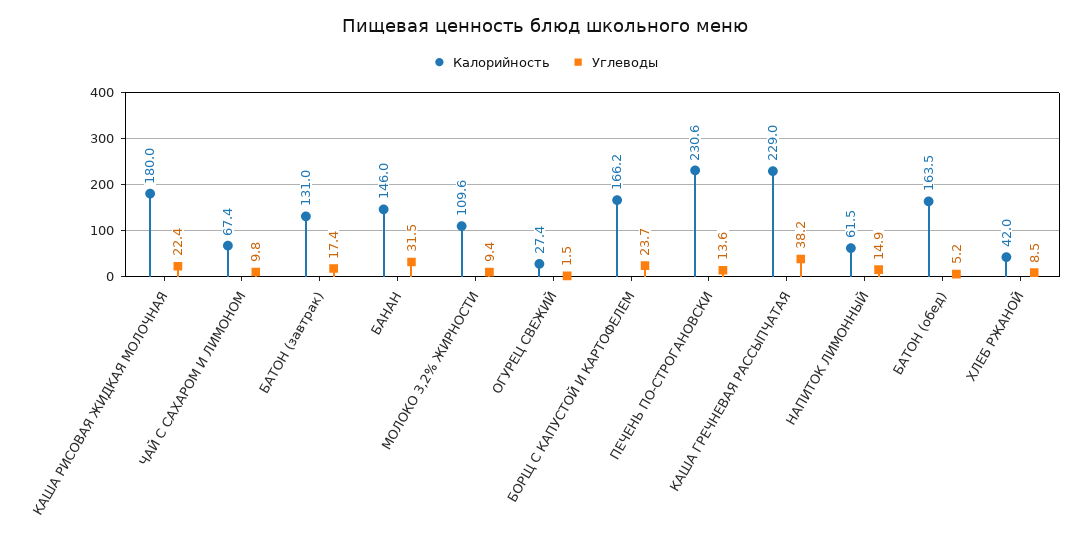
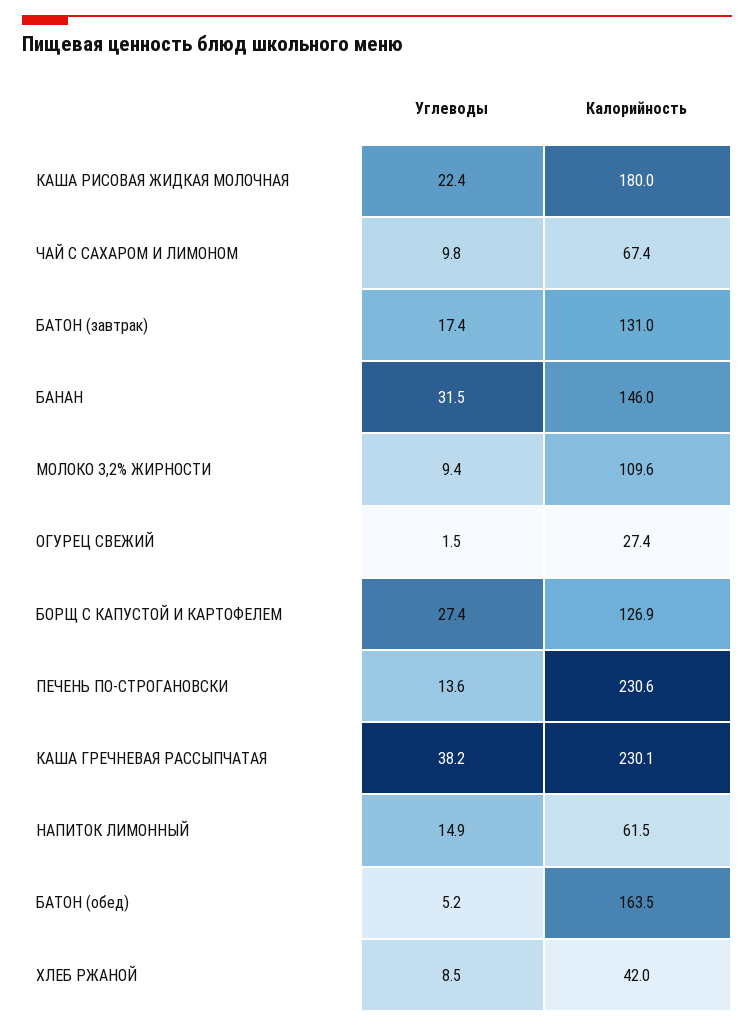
  {
    "Калорийность": {
      "КАША РИСОВАЯ ЖИДКАЯ МОЛОЧНАЯ": 180,
      "ЧАЙ С САХАРОМ И ЛИМОНОМ": 67.4,
      "БАТОН (завтрак)": 131,
      "БАНАН": 146,
      "МОЛОКО 3,2% ЖИРНОСТИ": 109.6,
      "ОГУРЕЦ СВЕЖИЙ": 27.4,
-     "БОРЩ С КАПУСТОЙ И КАРТОФЕЛЕМ": 166.2,
+     "БОРЩ С КАПУСТОЙ И КАРТОФЕЛЕМ": 126.9,
      "ПЕЧЕНЬ ПО-СТРОГАНОВСКИ": 230.6,
-     "КАША ГРЕЧНЕВАЯ РАССЫПЧАТАЯ": 229,
+     "КАША ГРЕЧНЕВАЯ РАССЫПЧАТАЯ": 230.1,
      "НАПИТОК ЛИМОННЫЙ": 61.5,
      "БАТОН (обед)": 163.5,
      "ХЛЕБ РЖАНОЙ": 42
    },
    "Углеводы": {
      "КАША РИСОВАЯ ЖИДКАЯ МОЛОЧНАЯ": 22.4,
      "ЧАЙ С САХАРОМ И ЛИМОНОМ": 9.8,
      "БАТОН (завтрак)": 17.4,
      "БАНАН": 31.5,
      "МОЛОКО 3,2% ЖИРНОСТИ": 9.4,
      "ОГУРЕЦ СВЕЖИЙ": 1.5,
-     "БОРЩ С КАПУСТОЙ И КАРТОФЕЛЕМ": 23.7,
+     "БОРЩ С КАПУСТОЙ И КАРТОФЕЛЕМ": 27.4,
      "ПЕЧЕНЬ ПО-СТРОГАНОВСКИ": 13.6,
      "КАША ГРЕЧНЕВАЯ РАССЫПЧАТАЯ": 38.2,
      "НАПИТОК ЛИМОННЫЙ": 14.9,
      "БАТОН (обед)": 5.2,
      "ХЛЕБ РЖАНОЙ": 8.5
    }
  }

